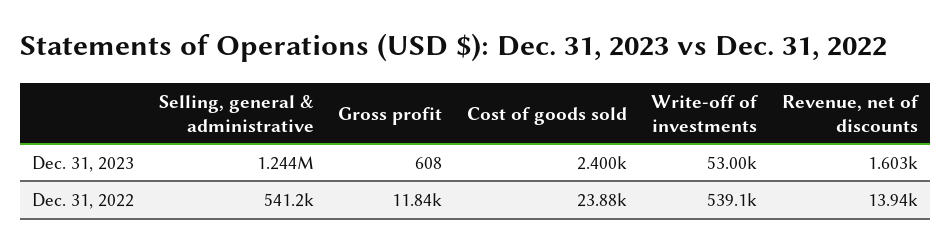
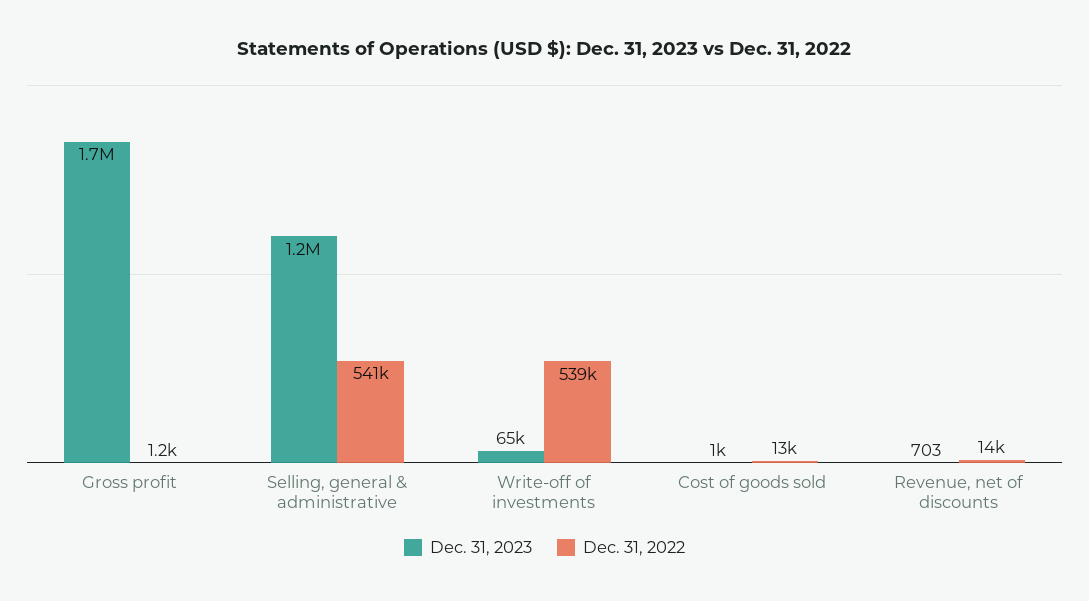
  {
    "Dec. 31, 2023": {
      "Selling, general & administrative": 1244000,
-     "Gross profit": 608,
+     "Gross profit": 1700000,
-     "Cost of goods sold": 2400,
+     "Cost of goods sold": 1000,
-     "Write-off of investments": 53000,
+     "Write-off of investments": 65000,
-     "Revenue, net of discounts": 1603
+     "Revenue, net of discounts": 703
    },
    "Dec. 31, 2022": {
      "Selling, general & administrative": 541200,
-     "Gross profit": 11840,
+     "Gross profit": 1200,
-     "Cost of goods sold": 23880,
+     "Cost of goods sold": 13000,
      "Write-off of investments": 539100,
      "Revenue, net of discounts": 13940
    }
  }

